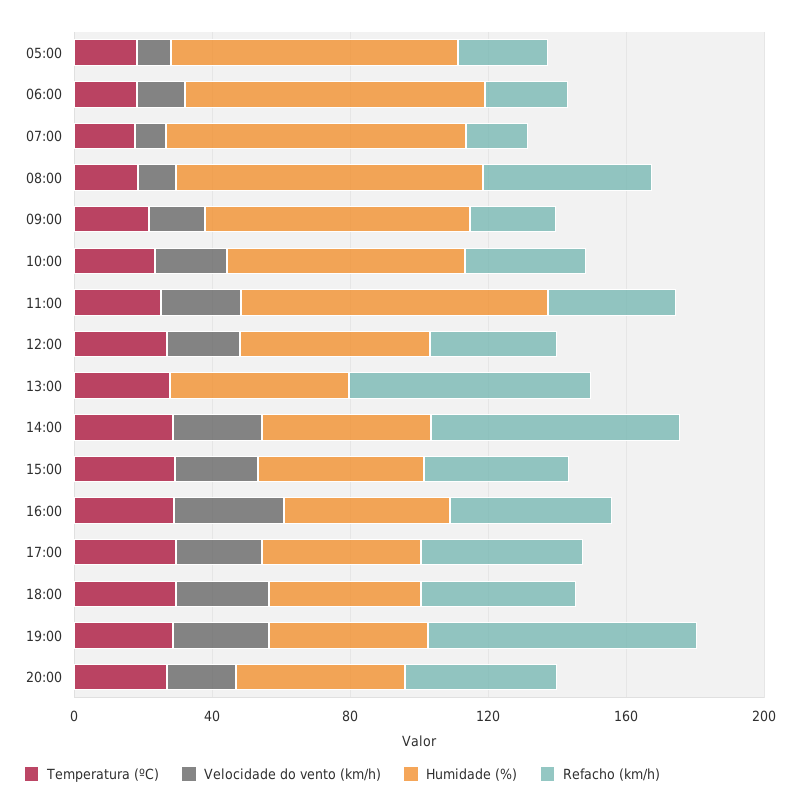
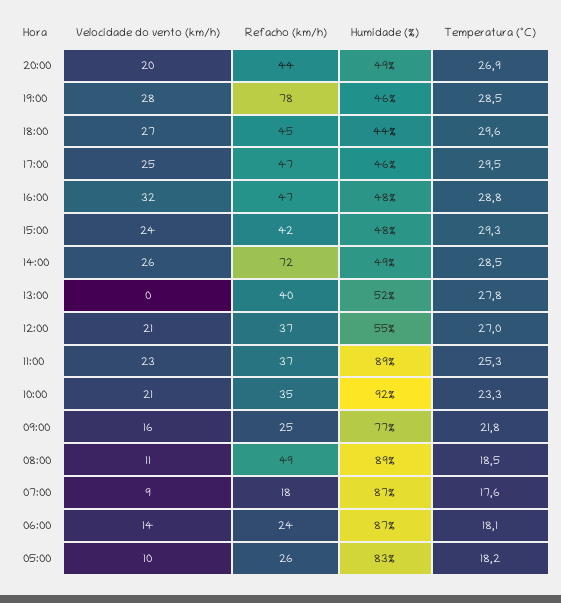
  {
    "Temperatura (ºC)": {
      "05:00": 18.2,
      "06:00": 18.1,
      "07:00": 17.6,
      "08:00": 18.5,
      "09:00": 21.8,
      "10:00": 23.3,
      "11:00": 25.3,
      "12:00": 27,
      "13:00": 27.8,
      "14:00": 28.5,
      "15:00": 29.3,
      "16:00": 28.8,
      "17:00": 29.5,
      "18:00": 29.6,
      "19:00": 28.5,
      "20:00": 26.9
    },
    "Velocidade do vento (km/h)": {
      "05:00": 10,
      "06:00": 14,
      "07:00": 9,
      "08:00": 11,
      "09:00": 16,
      "10:00": 21,
      "11:00": 23,
      "12:00": 21,
      "13:00": 0,
      "14:00": 26,
      "15:00": 24,
      "16:00": 32,
      "17:00": 25,
      "18:00": 27,
      "19:00": 28,
      "20:00": 20
    },
    "Humidade (%)": {
      "05:00": 83,
      "06:00": 87,
      "07:00": 87,
      "08:00": 89,
      "09:00": 77,
-     "10:00": 70,
+     "10:00": 92,
      "11:00": 89,
      "12:00": 55,
      "13:00": 52,
      "14:00": 49,
      "15:00": 48,
      "16:00": 48,
      "17:00": 46,
      "18:00": 44,
      "19:00": 46,
      "20:00": 49
    },
    "Refacho (km/h)": {
      "05:00": 26,
      "06:00": 24,
      "07:00": 18,
      "08:00": 49,
      "09:00": 25,
      "10:00": 35,
      "11:00": 37,
      "12:00": 37,
-     "13:00": 70,
+     "13:00": 40,
      "14:00": 72,
      "15:00": 42,
      "16:00": 47,
      "17:00": 47,
      "18:00": 45,
      "19:00": 78,
      "20:00": 44
    }
  }

